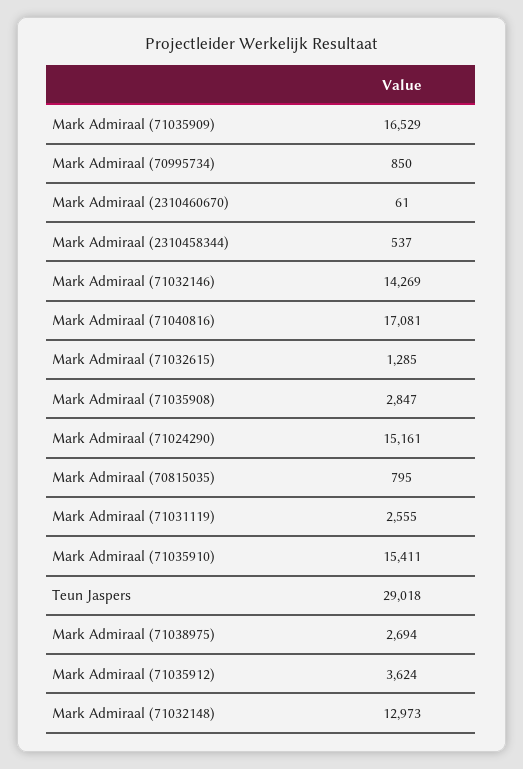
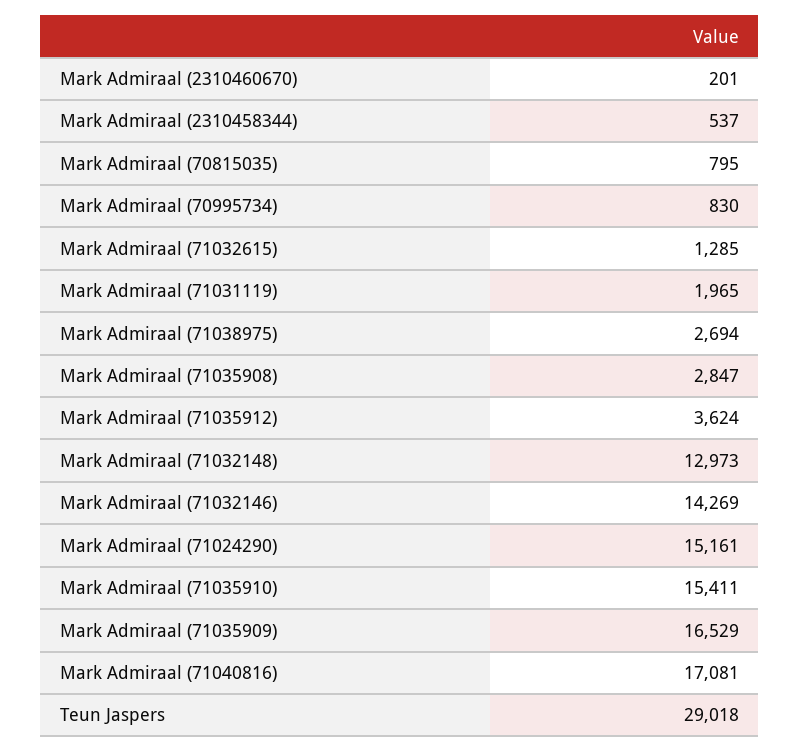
  {
    "Mark Admiraal (71035909)": 16529,
-   "Mark Admiraal (70995734)": 850,
+   "Mark Admiraal (70995734)": 830,
-   "Mark Admiraal (2310460670)": 61,
+   "Mark Admiraal (2310460670)": 201,
    "Mark Admiraal (2310458344)": 537,
    "Mark Admiraal (71032146)": 14269,
    "Mark Admiraal (71040816)": 17081,
    "Mark Admiraal (71032615)": 1285,
    "Mark Admiraal (71035908)": 2847,
    "Mark Admiraal (71024290)": 15161,
    "Mark Admiraal (70815035)": 795,
-   "Mark Admiraal (71031119)": 2555,
+   "Mark Admiraal (71031119)": 1965,
    "Mark Admiraal (71035910)": 15411,
    "Teun Jaspers": 29018,
    "Mark Admiraal (71038975)": 2694,
    "Mark Admiraal (71035912)": 3624,
    "Mark Admiraal (71032148)": 12973
  }

